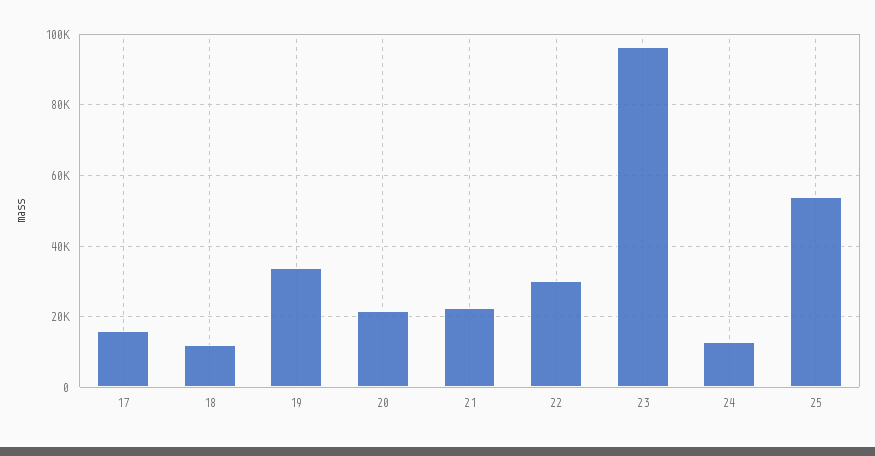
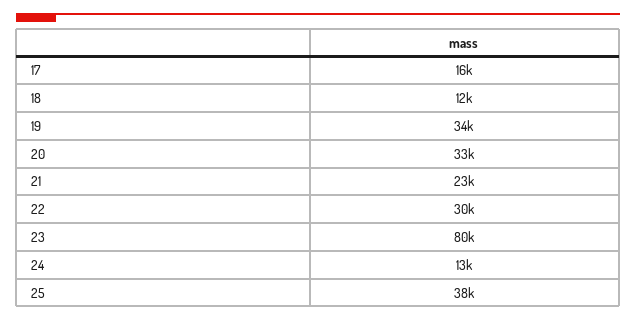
  {
    "17": 16000,
    "18": 12000,
    "19": 34000,
-   "20": 22000,
+   "20": 33000,
    "21": 23000,
    "22": 30000,
-   "23": 96000,
+   "23": 80000,
    "24": 13000,
-   "25": 54000
+   "25": 38000
  }

